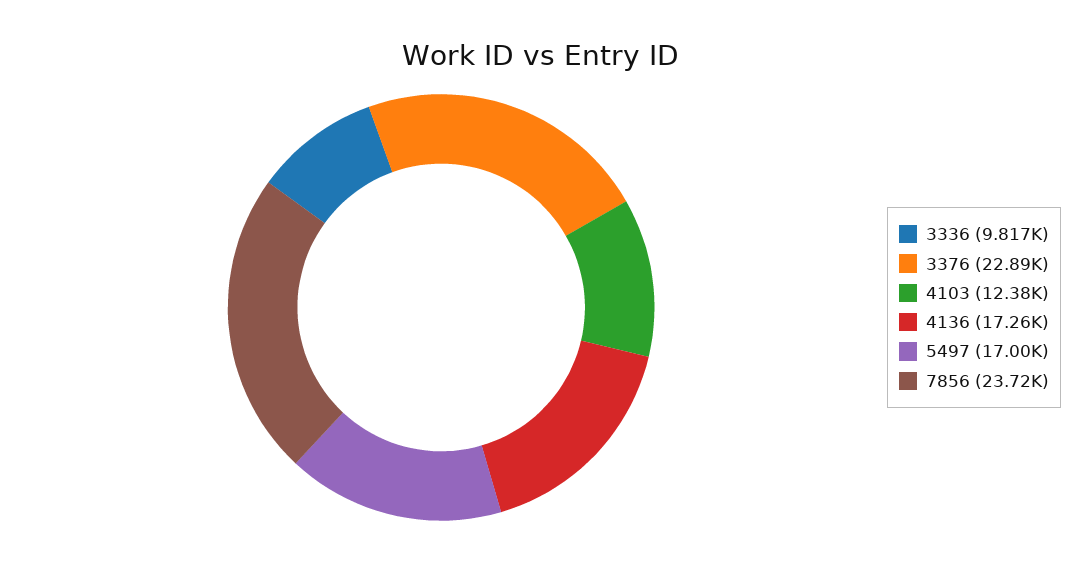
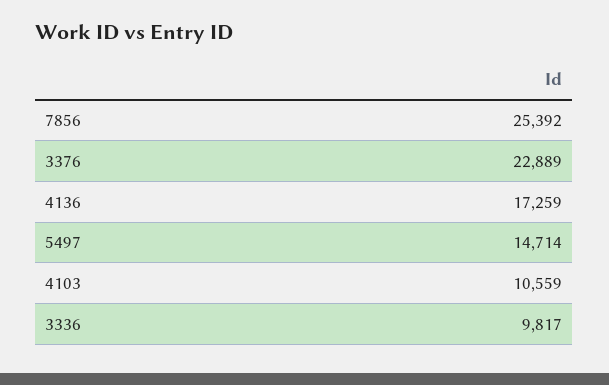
  {
    "3336": 9817,
    "3376": 22889,
-   "4103": 12380,
+   "4103": 10559,
    "4136": 17259,
-   "5497": 17000,
+   "5497": 14714,
-   "7856": 23720
+   "7856": 25392
  }

